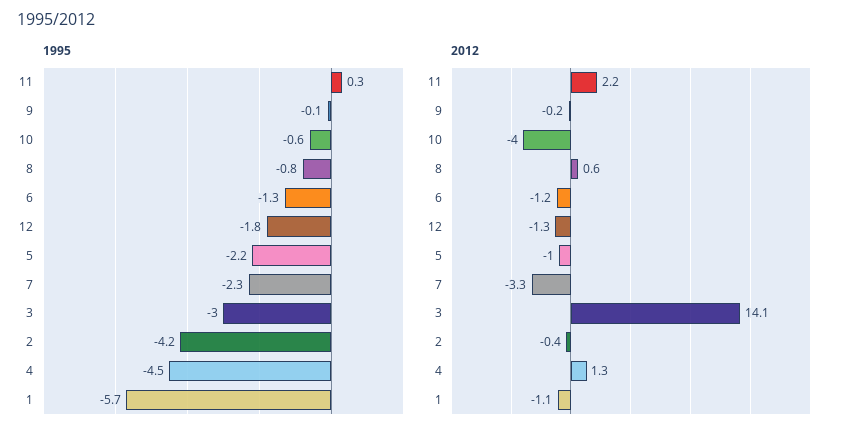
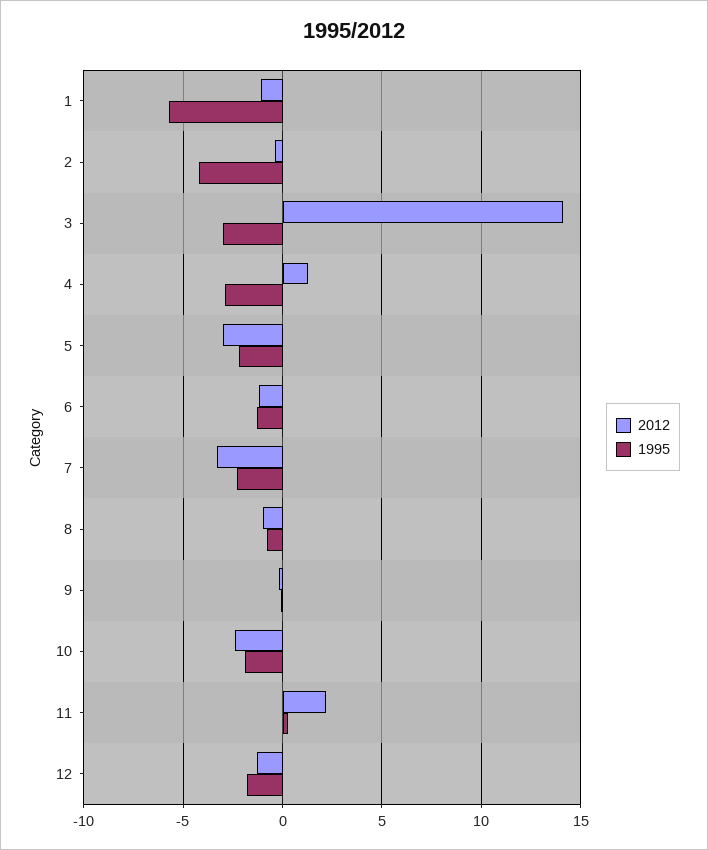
  {
    "1995": {
      "11": 0.3,
      "9": -0.1,
-     "10": -0.6,
+     "10": -2,
      "8": -0.8,
      "6": -1.3,
      "12": -1.8,
      "5": -2.2,
      "7": -2.3,
      "3": -3,
      "2": -4.2,
-     "4": -4.5,
+     "4": -3,
      "1": -5.7
    },
    "2012": {
      "11": 2.2,
      "9": -0.2,
-     "10": -4,
+     "10": -2.5,
-     "8": 0.6,
+     "8": -1,
      "6": -1.2,
      "12": -1.3,
-     "5": -1,
+     "5": -3,
      "7": -3.3,
      "3": 14.1,
      "2": -0.4,
      "4": 1.3,
      "1": -1.1
    }
  }

